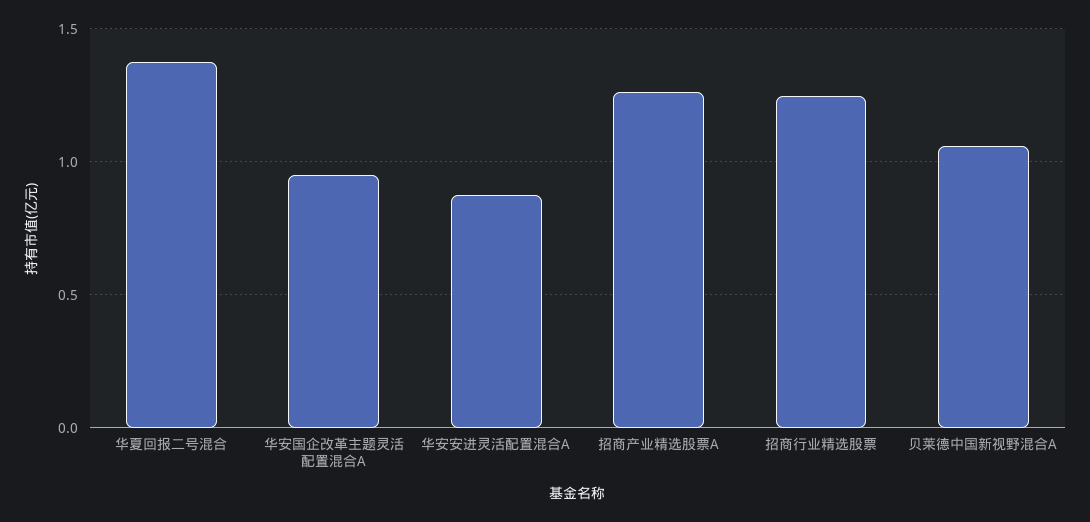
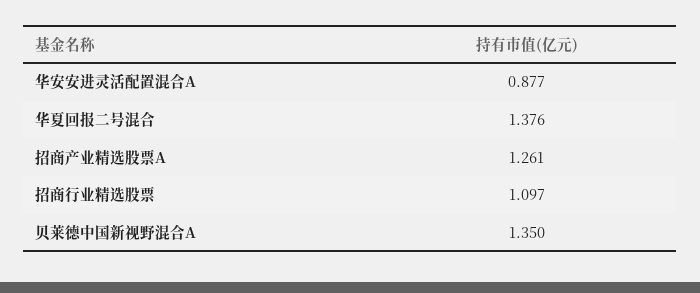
  {
    "华夏回报二号混合": 1.376,
-   "华安国企改革主题灵活配置混合A": 0.95,
    "华安安进灵活配置混合A": 0.877,
    "招商产业精选股票A": 1.261,
-   "招商行业精选股票": 1.25,
+   "招商行业精选股票": 1.097,
-   "贝莱德中国新视野混合A": 1.05
+   "贝莱德中国新视野混合A": 1.35
  }

